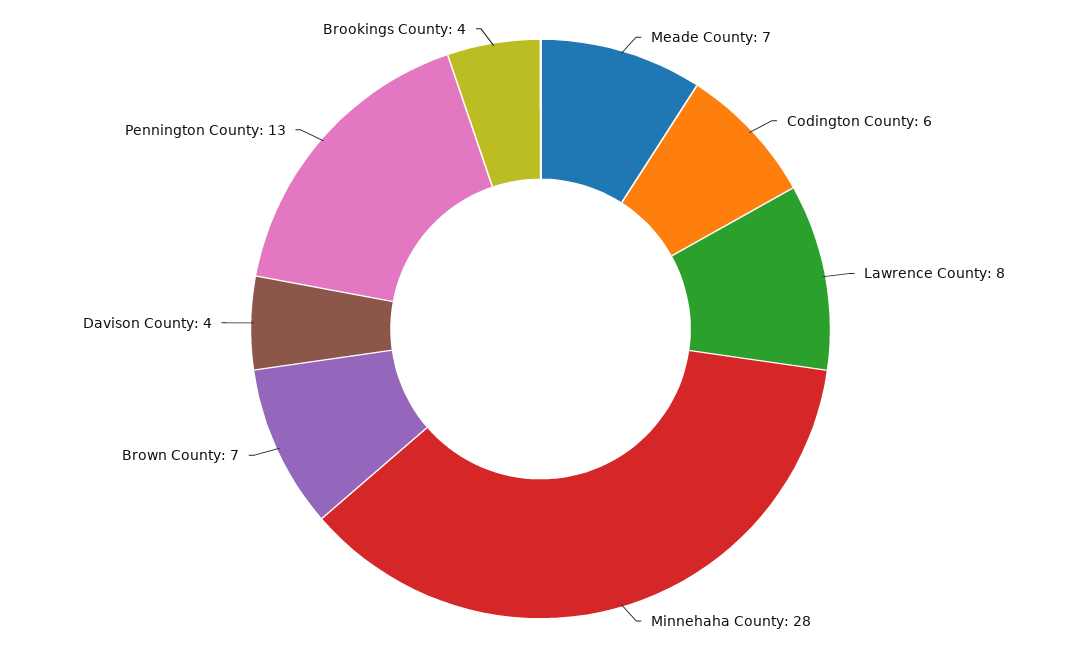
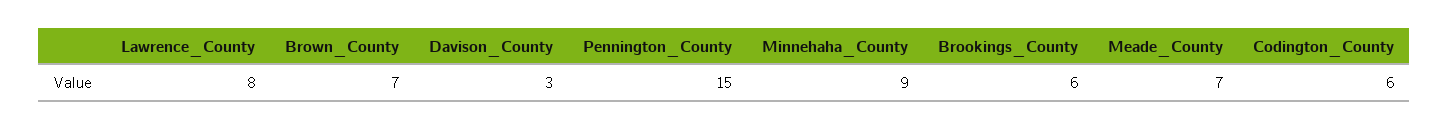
  {
    "Meade County": 7,
    "Codington County": 6,
    "Lawrence County": 8,
-   "Minnehaha County": 28,
+   "Minnehaha County": 9,
    "Brown County": 7,
-   "Davison County": 4,
+   "Davison County": 3,
-   "Pennington County": 13,
+   "Pennington County": 15,
-   "Brookings County": 4
+   "Brookings County": 6
  }

